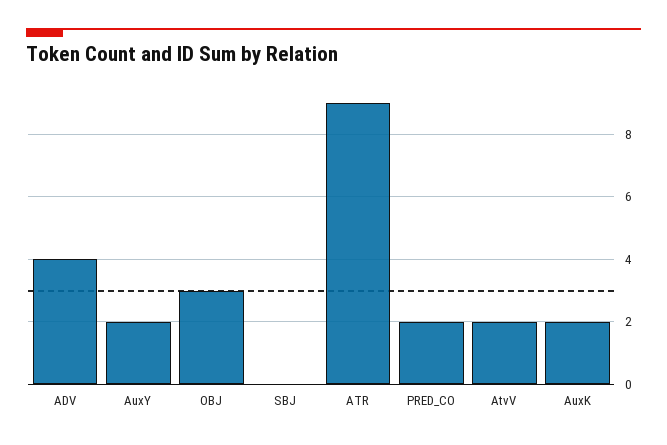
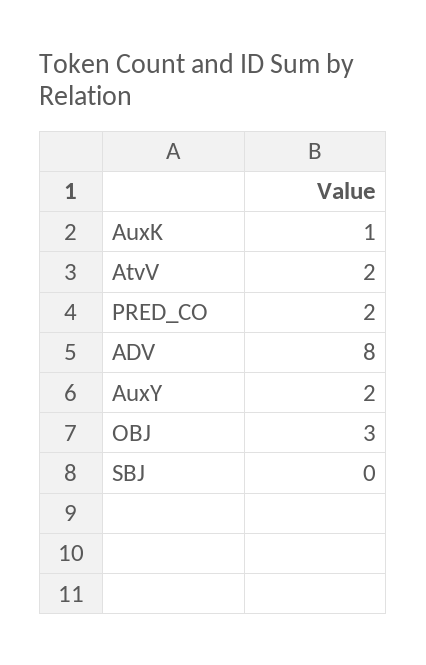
  {
-   "ADV": 4,
+   "ADV": 8,
    "AuxY": 2,
    "OBJ": 3,
    "SBJ": 0,
-   "ATR": 9,
    "PRED_CO": 2,
    "AtvV": 2,
-   "AuxK": 2
+   "AuxK": 1
  }

